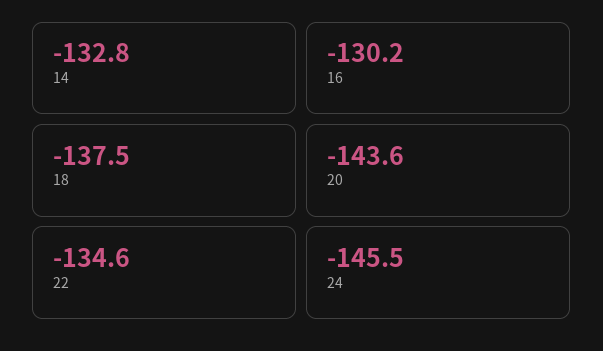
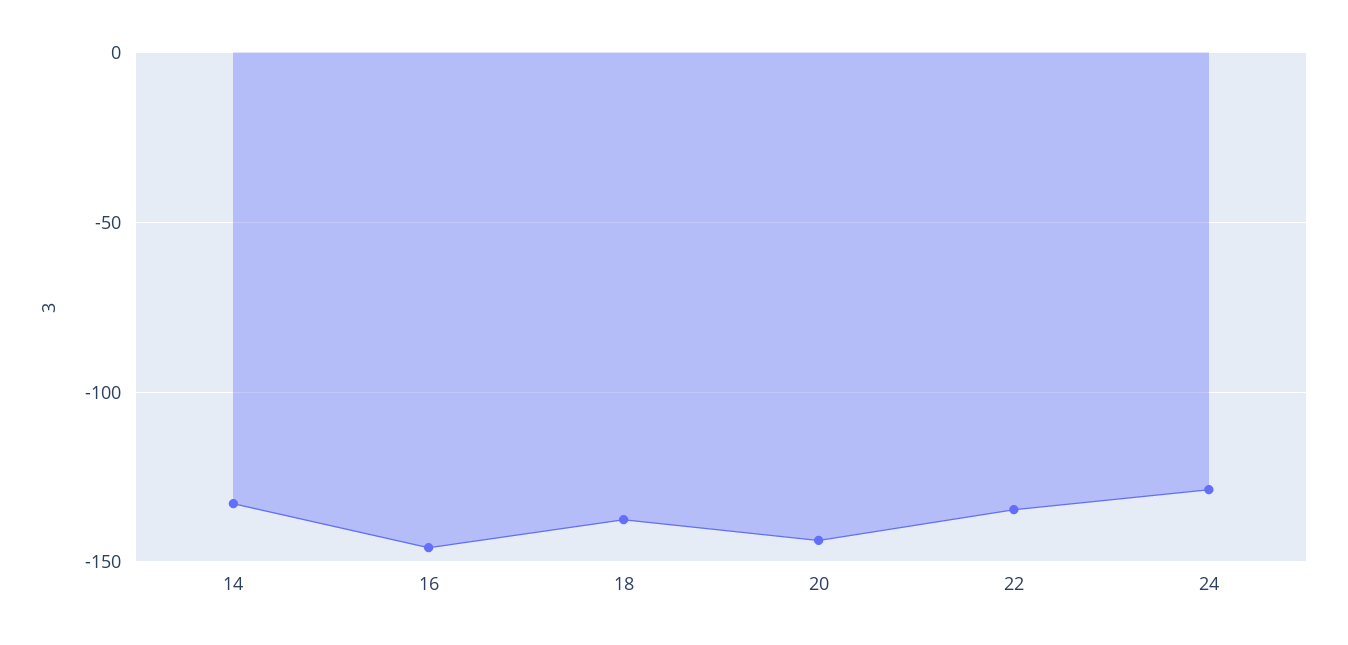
  {
    "14": -132.8,
-   "16": -130.2,
+   "16": -145,
    "18": -137.5,
    "20": -143.6,
    "22": -134.6,
-   "24": -145.5
+   "24": -130
  }

